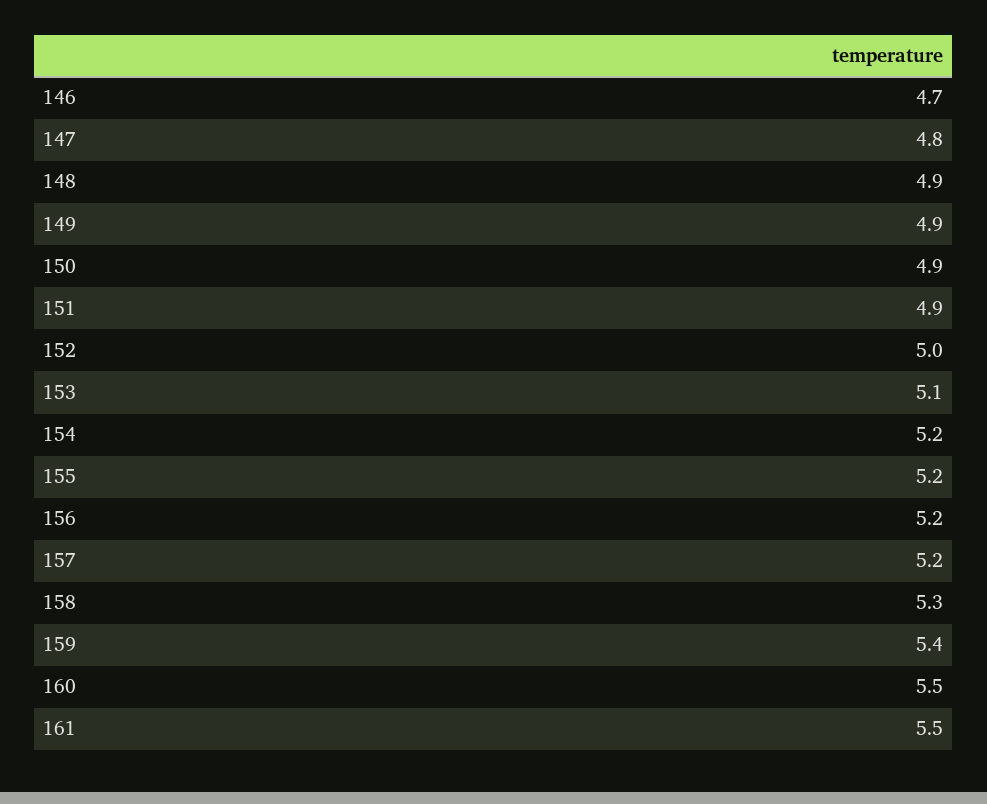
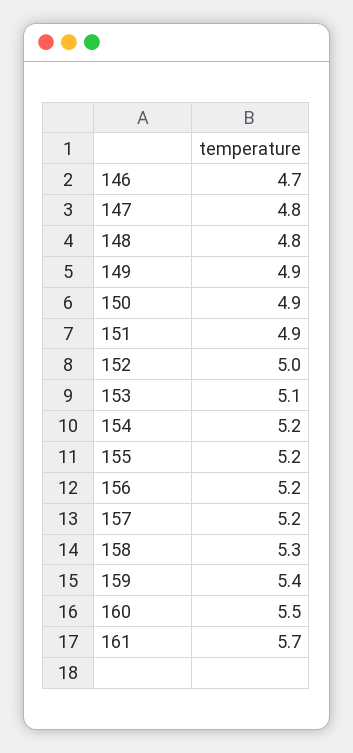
  {
    "146": 4.7,
    "147": 4.8,
-   "148": 4.9,
+   "148": 4.8,
    "149": 4.9,
    "150": 4.9,
    "151": 4.9,
    "152": 5,
    "153": 5.1,
    "154": 5.2,
    "155": 5.2,
    "156": 5.2,
    "157": 5.2,
    "158": 5.3,
    "159": 5.4,
    "160": 5.5,
-   "161": 5.5
+   "161": 5.7
  }

